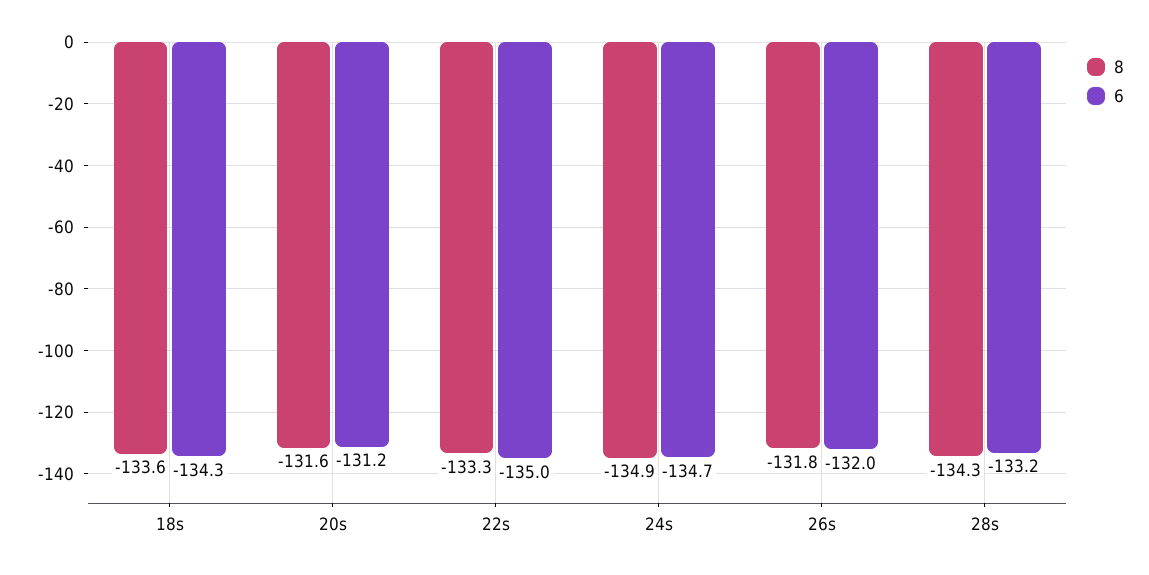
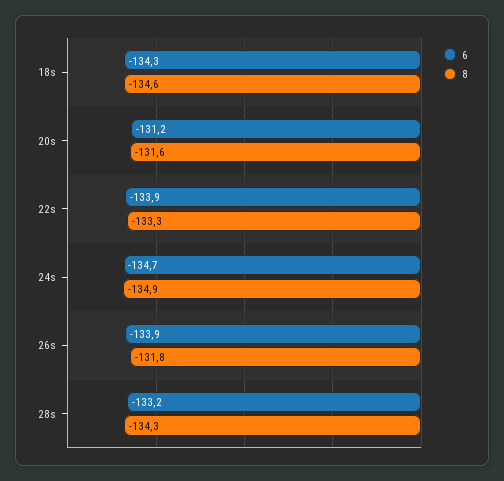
  {
    "8": {
-     "18s": -133.6,
+     "18s": -134.6,
      "20s": -131.6,
      "22s": -133.3,
      "24s": -134.9,
      "26s": -131.8,
      "28s": -134.3
    },
    "6": {
      "18s": -134.3,
      "20s": -131.2,
-     "22s": -135,
+     "22s": -133.9,
      "24s": -134.7,
-     "26s": -132,
+     "26s": -133.9,
      "28s": -133.2
    }
  }

